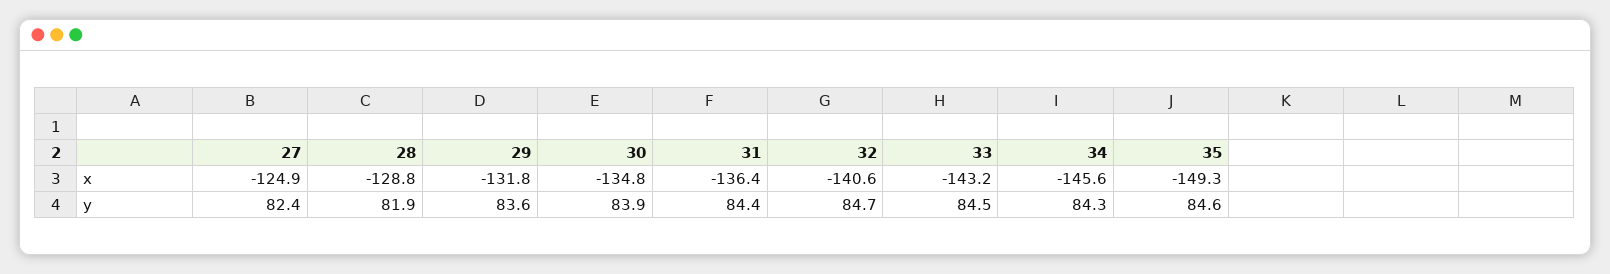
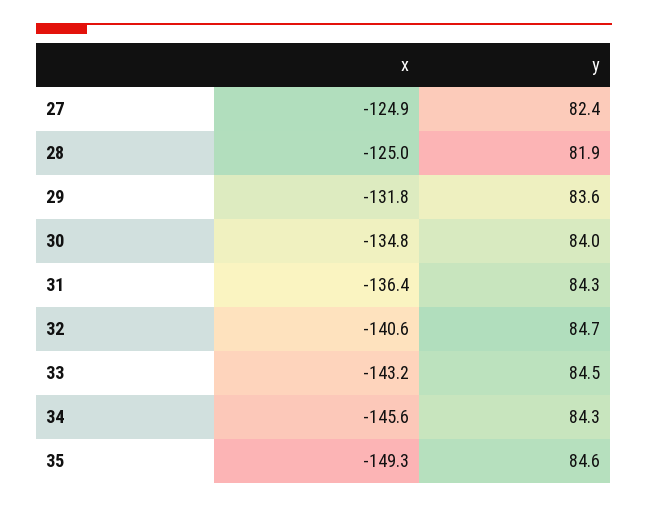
  {
    "27": {
      "x": -124.9,
      "y": 82.4
    },
    "28": {
-     "x": -128.8,
+     "x": -125,
      "y": 81.9
    },
    "29": {
      "x": -131.8,
      "y": 83.6
    },
    "30": {
      "x": -134.8,
-     "y": 83.9
+     "y": 84
    },
    "31": {
      "x": -136.4,
-     "y": 84.4
+     "y": 84.3
    },
    "32": {
      "x": -140.6,
      "y": 84.7
    },
    "33": {
      "x": -143.2,
      "y": 84.5
    },
    "34": {
      "x": -145.6,
      "y": 84.3
    },
    "35": {
      "x": -149.3,
      "y": 84.6
    }
  }

